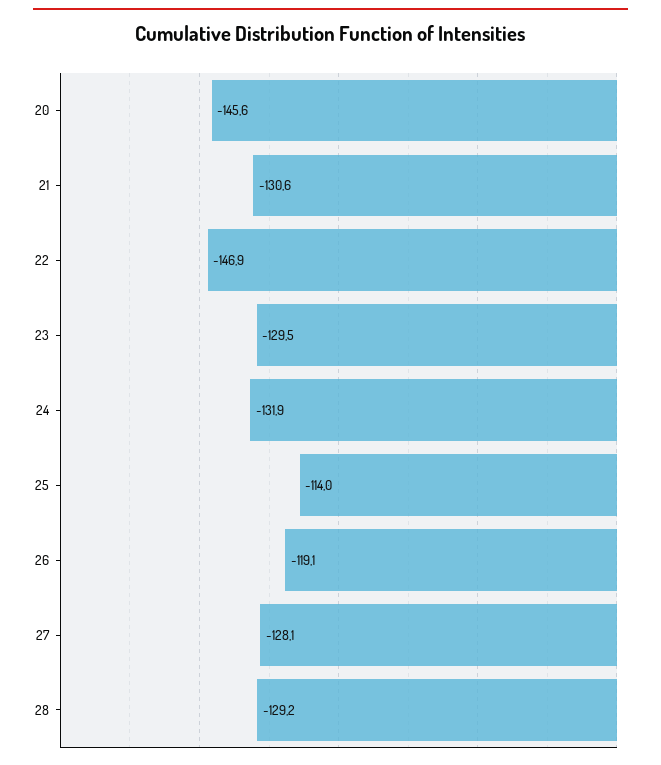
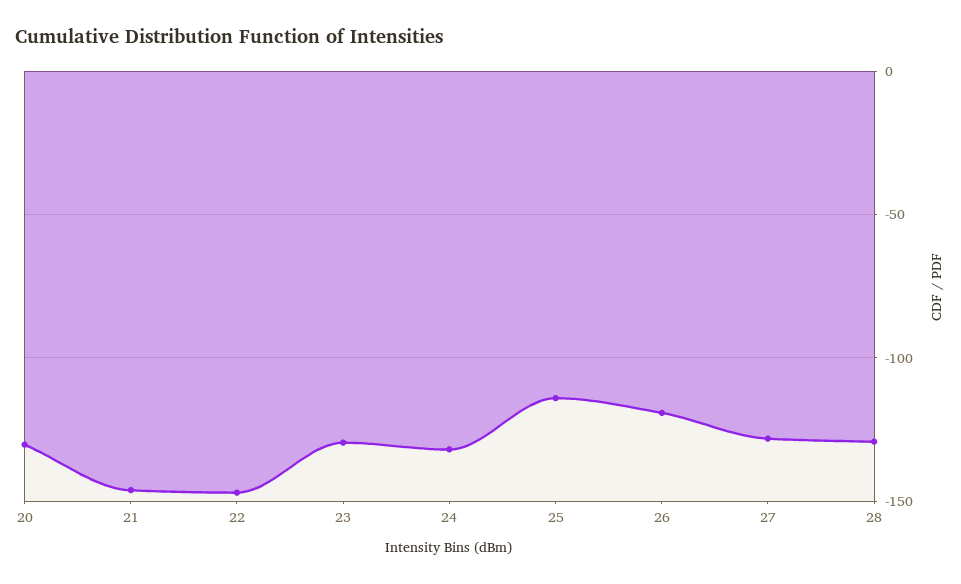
  {
-   "20": -145.6,
+   "20": -130,
-   "21": -130.6,
+   "21": -145,
    "22": -146.9,
    "23": -129.5,
    "24": -131.9,
    "25": -114,
    "26": -119.1,
    "27": -128.1,
    "28": -129.2
  }

